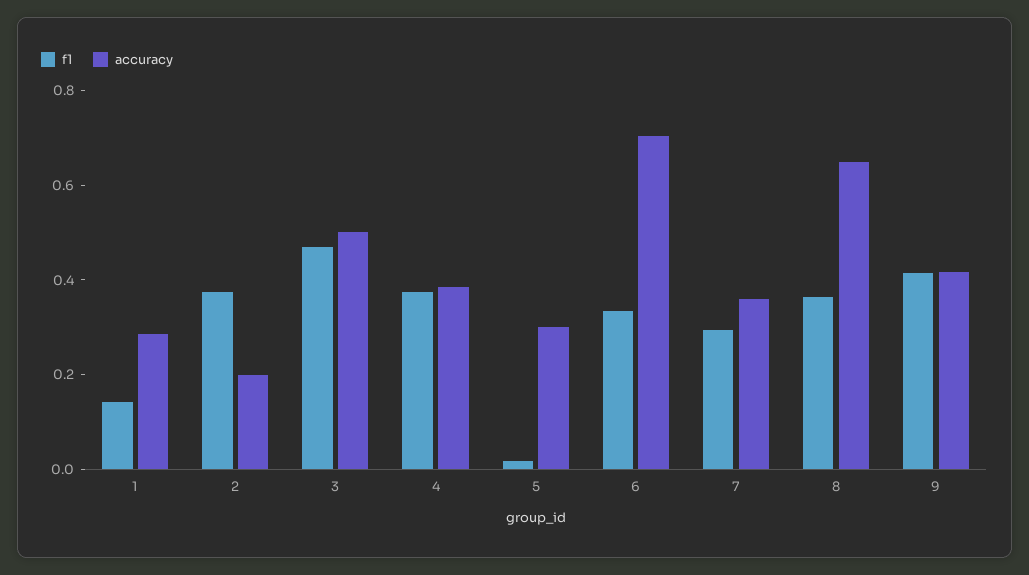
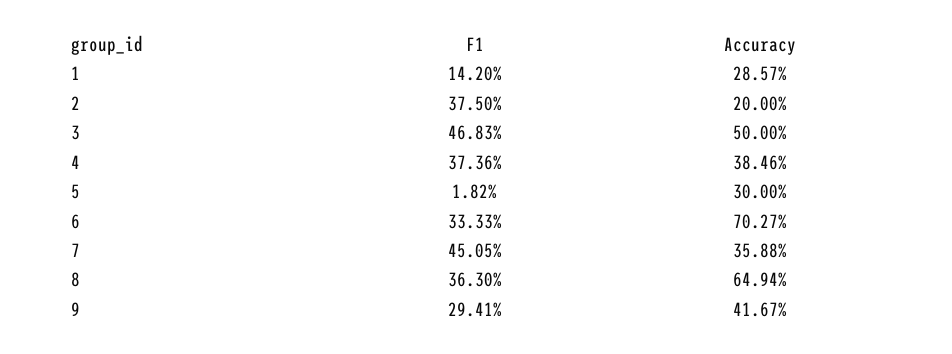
  {
    "f1": {
      "1": 0.142,
      "2": 0.375,
      "3": 0.4683,
      "4": 0.3736,
      "5": 0.0182,
      "6": 0.3333,
-     "7": 0.3,
+     "7": 0.4505,
      "8": 0.363,
-     "9": 0.4
+     "9": 0.2941
    },
    "accuracy": {
      "1": 0.2857,
      "2": 0.2,
      "3": 0.5,
      "4": 0.3846,
      "5": 0.3,
      "6": 0.7027,
      "7": 0.3588,
      "8": 0.6494,
      "9": 0.4167
    }
  }

